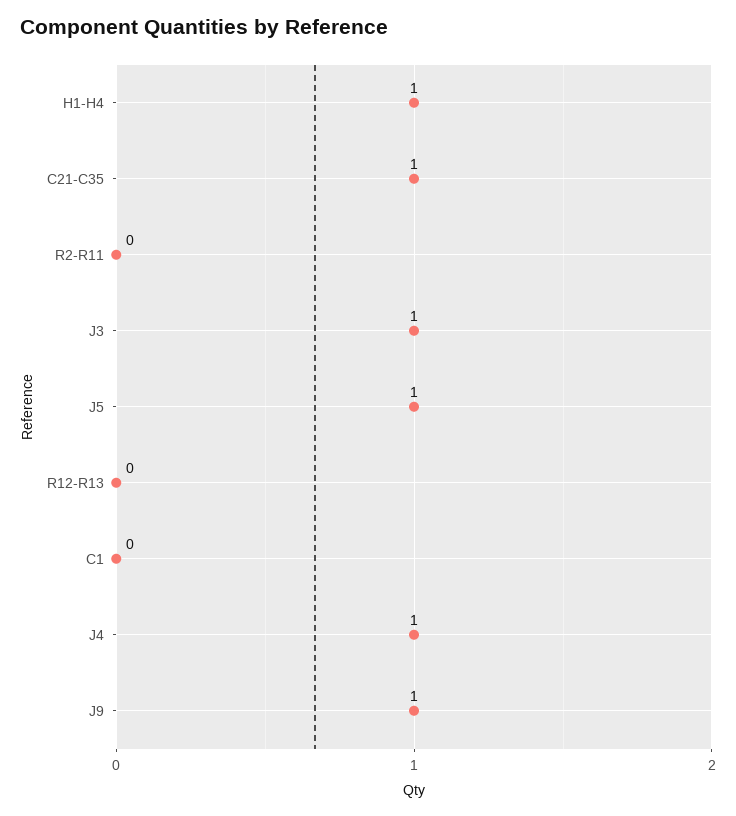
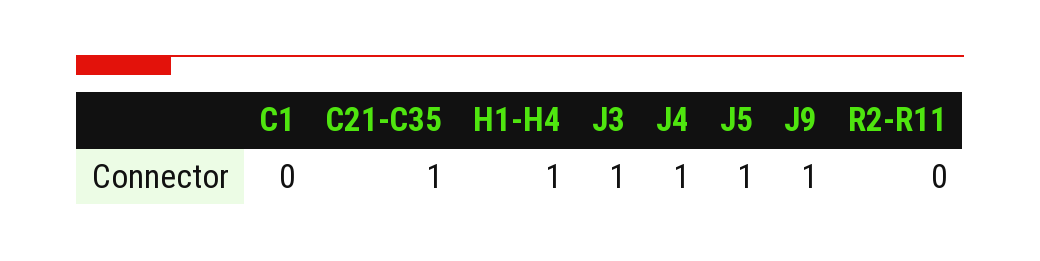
  {
    "H1-H4": 1,
    "C21-C35": 1,
    "R2-R11": 0,
    "J3": 1,
    "J5": 1,
-   "R12-R13": 0,
    "C1": 0,
    "J4": 1,
    "J9": 1
  }

